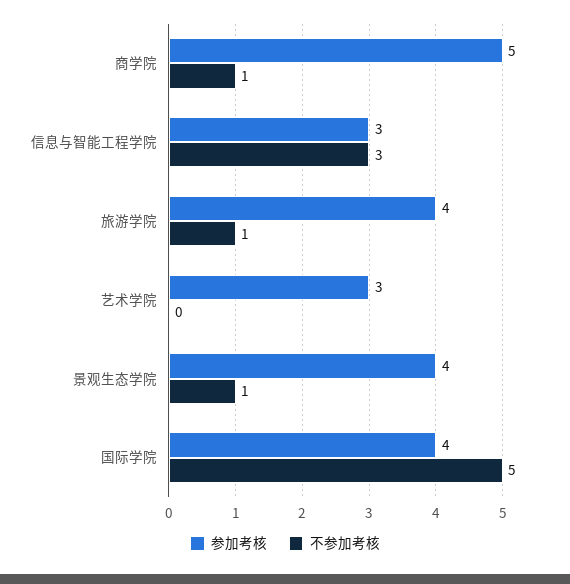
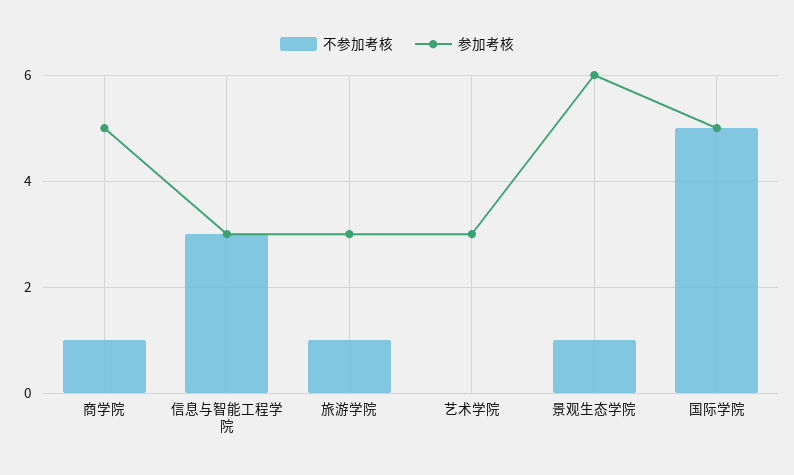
  {
    "参加考核": {
      "商学院": 5,
      "信息与智能工程学院": 3,
-     "旅游学院": 4,
+     "旅游学院": 3,
      "艺术学院": 3,
-     "景观生态学院": 4,
+     "景观生态学院": 6,
-     "国际学院": 4
+     "国际学院": 5
    },
    "不参加考核": {
      "商学院": 1,
      "信息与智能工程学院": 3,
      "旅游学院": 1,
      "艺术学院": 0,
      "景观生态学院": 1,
      "国际学院": 5
    }
  }

